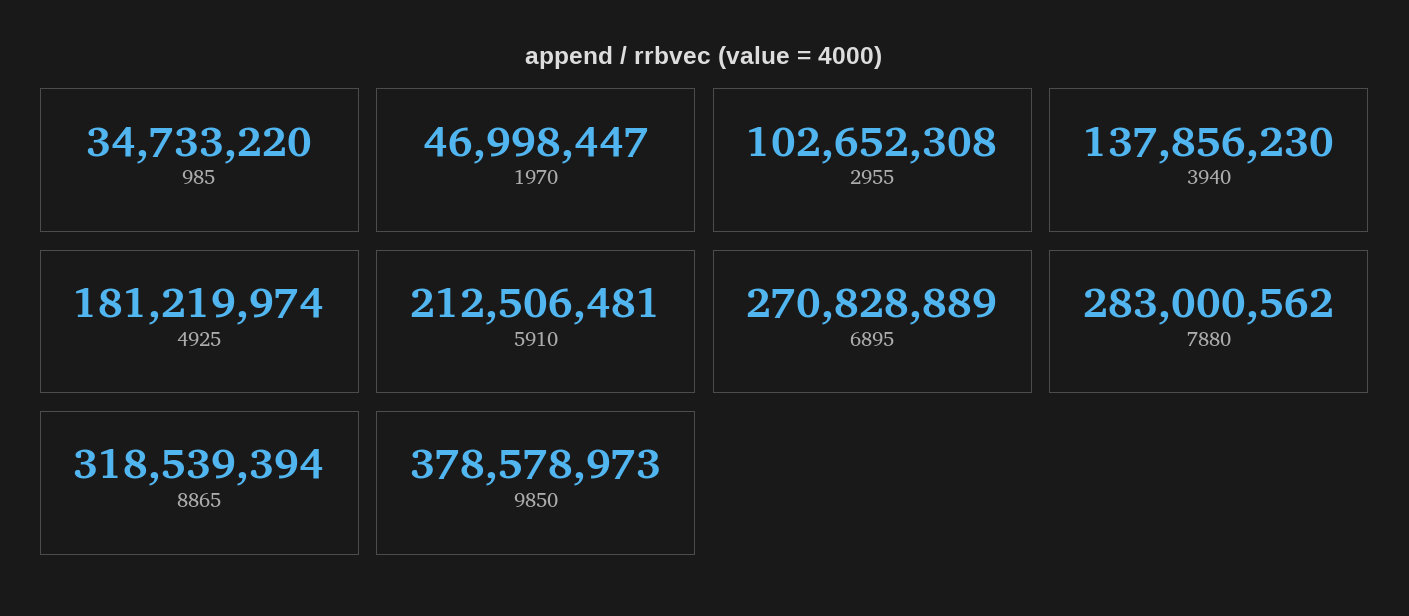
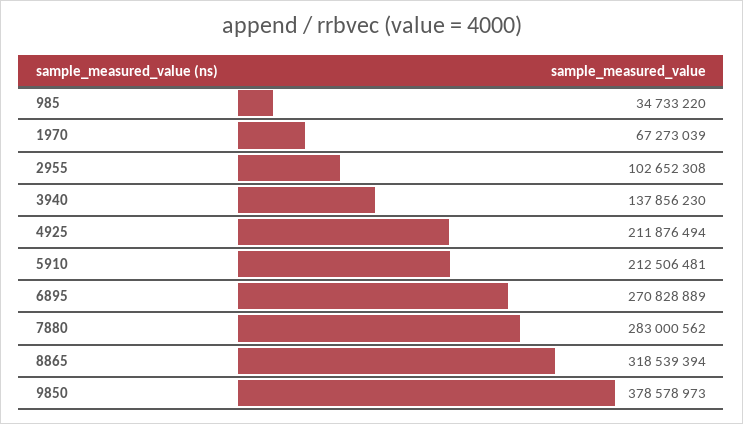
  {
    "985": 34733220,
-   "1970": 46998447,
+   "1970": 67273039,
    "2955": 102652308,
    "3940": 137856230,
-   "4925": 181219974,
+   "4925": 211876494,
    "5910": 212506481,
    "6895": 270828889,
    "7880": 283000562,
    "8865": 318539394,
    "9850": 378578973
  }

